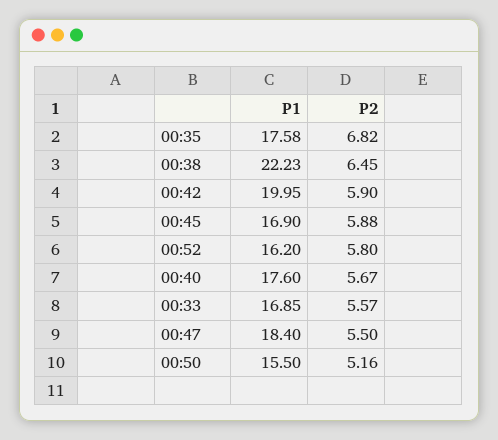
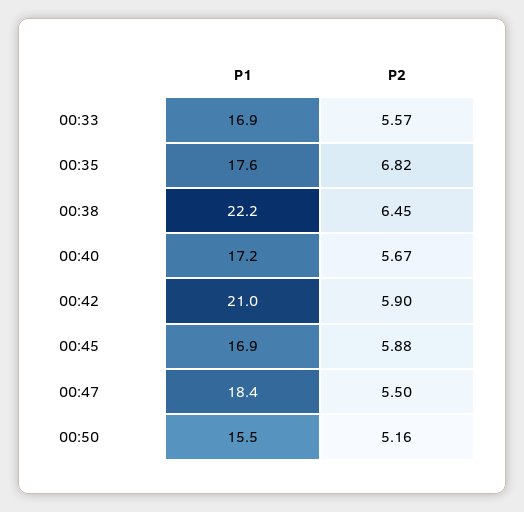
  {
    "P1": {
      "00:35": 17.58,
      "00:38": 22.23,
-     "00:42": 19.95,
+     "00:42": 21,
      "00:45": 16.9,
-     "00:52": 16.2,
-     "00:40": 17.6,
+     "00:40": 17.2,
      "00:33": 16.85,
      "00:47": 18.4,
      "00:50": 15.5
    },
    "P2": {
      "00:35": 6.82,
      "00:38": 6.45,
      "00:42": 5.9,
      "00:45": 5.88,
-     "00:52": 5.8,
      "00:40": 5.67,
      "00:33": 5.57,
      "00:47": 5.5,
      "00:50": 5.16
    }
  }

